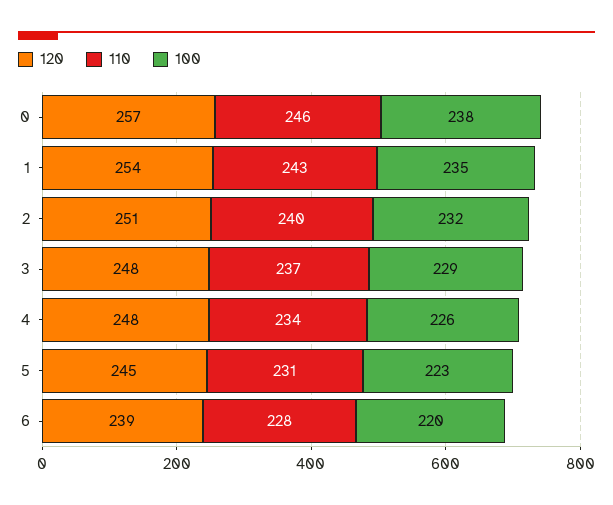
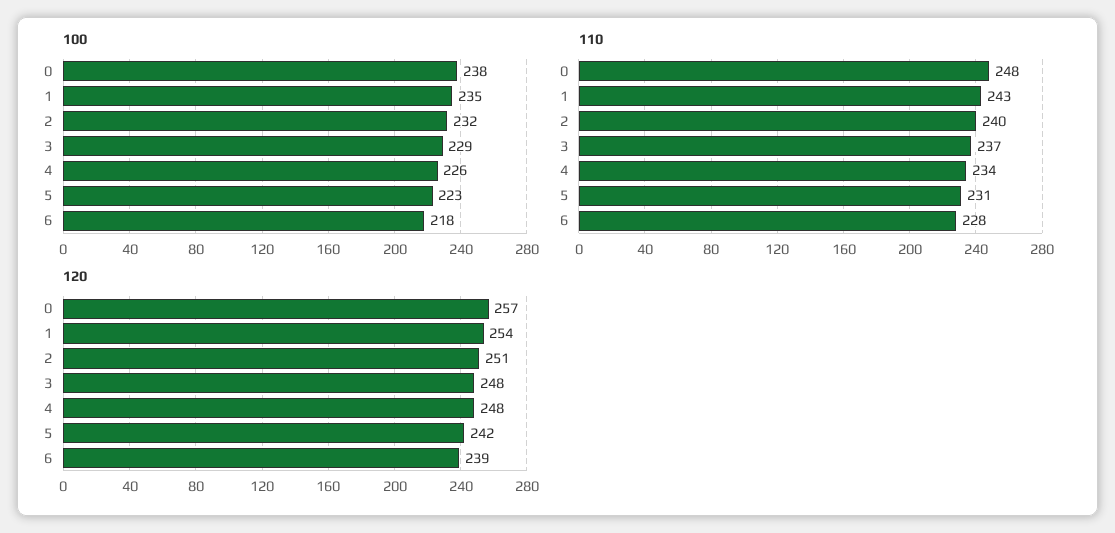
  {
    "120": {
      "0": 257,
      "1": 254,
      "2": 251,
      "3": 248,
      "4": 248,
-     "5": 245,
+     "5": 242,
      "6": 239
    },
    "110": {
-     "0": 246,
+     "0": 248,
      "1": 243,
      "2": 240,
      "3": 237,
      "4": 234,
      "5": 231,
      "6": 228
    },
    "100": {
      "0": 238,
      "1": 235,
      "2": 232,
      "3": 229,
      "4": 226,
      "5": 223,
-     "6": 220
+     "6": 218
    }
  }

